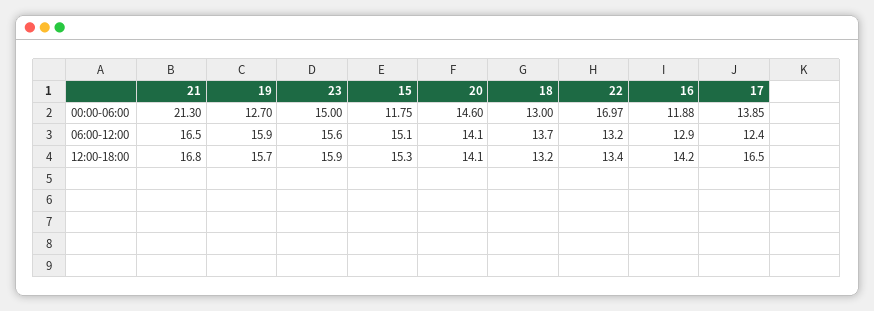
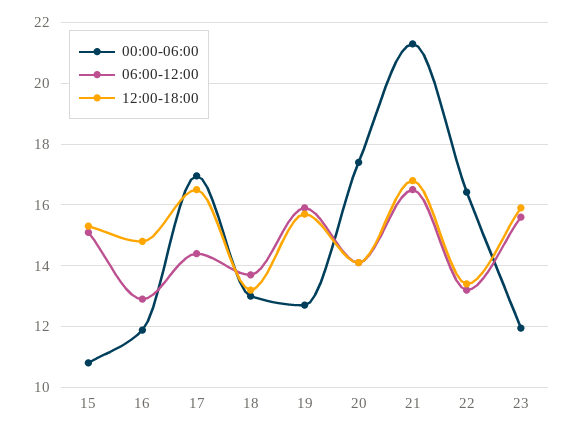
  {
    "00:00-06:00": {
      "21": 21.3,
      "19": 12.7,
-     "23": 15,
+     "23": 12,
-     "15": 11.75,
+     "15": 10.8,
-     "20": 14.6,
+     "20": 17.4,
      "18": 13,
-     "22": 16.97,
+     "22": 16.4,
      "16": 11.88,
-     "17": 13.85
+     "17": 17
    },
    "06:00-12:00": {
      "21": 16.5,
      "19": 15.9,
      "23": 15.6,
      "15": 15.1,
      "20": 14.1,
      "18": 13.7,
      "22": 13.2,
      "16": 12.9,
-     "17": 12.4
+     "17": 14.4
    },
    "12:00-18:00": {
      "21": 16.8,
      "19": 15.7,
      "23": 15.9,
      "15": 15.3,
      "20": 14.1,
      "18": 13.2,
      "22": 13.4,
-     "16": 14.2,
+     "16": 14.8,
      "17": 16.5
    }
  }

